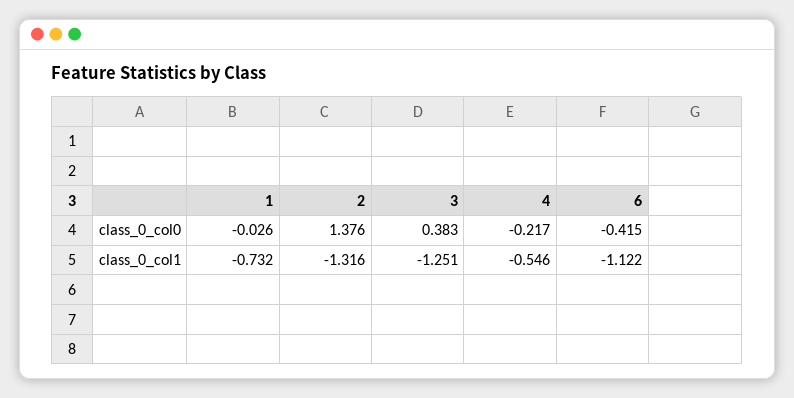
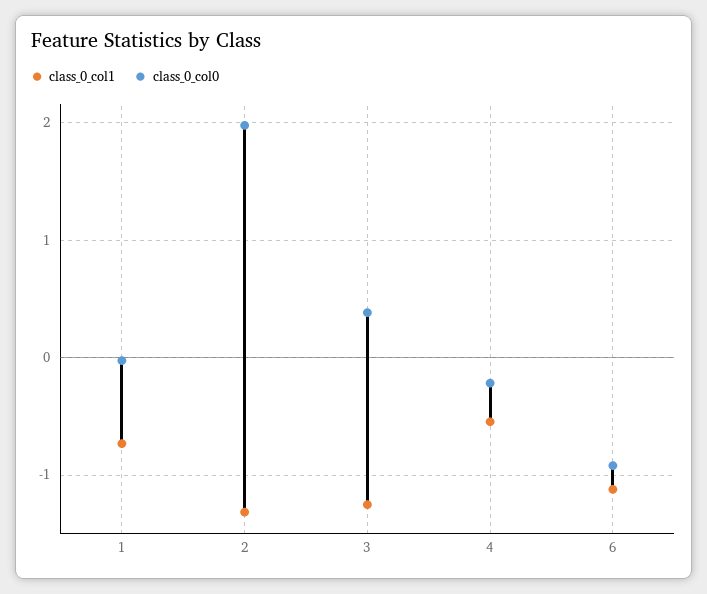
  {
    "class_0_col0": {
      "1": -0.026,
-     "2": 1.376,
+     "2": 2,
      "3": 0.383,
      "4": -0.217,
-     "6": -0.415
+     "6": -0.9
    },
    "class_0_col1": {
      "1": -0.732,
      "2": -1.316,
      "3": -1.251,
      "4": -0.546,
      "6": -1.122
    }
  }

